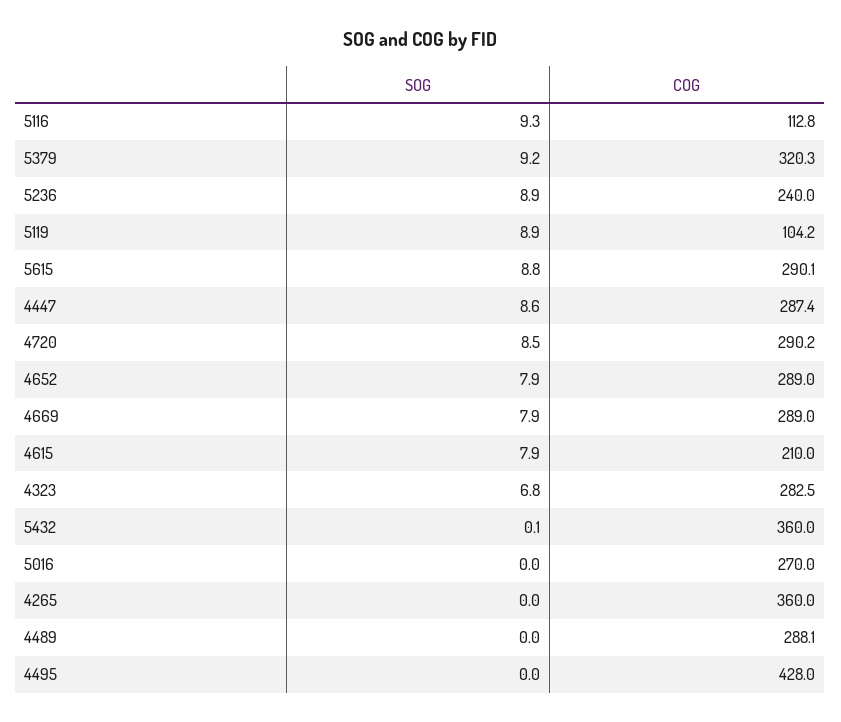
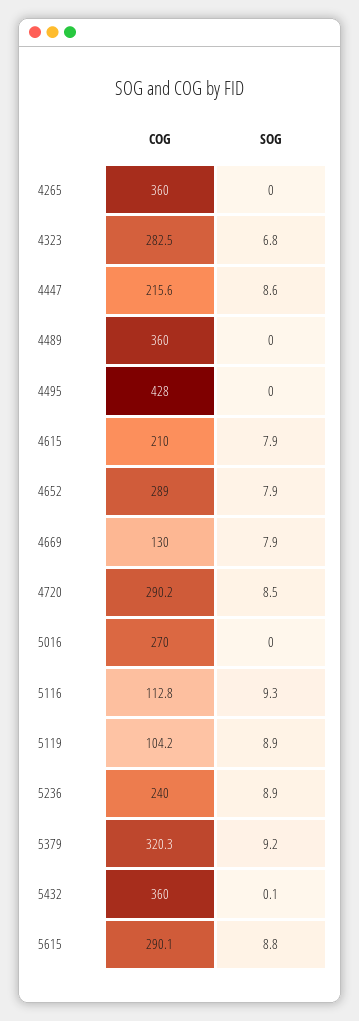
  {
    "SOG": {
      "5116": 9.3,
      "5379": 9.2,
      "5236": 8.9,
      "5119": 8.9,
      "5615": 8.8,
      "4447": 8.6,
      "4720": 8.5,
      "4652": 7.9,
      "4669": 7.9,
      "4615": 7.9,
      "4323": 6.8,
      "5432": 0.1,
      "5016": 0,
      "4265": 0,
      "4489": 0,
      "4495": 0
    },
    "COG": {
      "5116": 112.8,
      "5379": 320.3,
      "5236": 240,
      "5119": 104.2,
      "5615": 290.1,
-     "4447": 287.4,
+     "4447": 215.6,
      "4720": 290.2,
      "4652": 289,
-     "4669": 289,
+     "4669": 130,
      "4615": 210,
      "4323": 282.5,
      "5432": 360,
      "5016": 270,
      "4265": 360,
-     "4489": 288.1,
+     "4489": 360,
      "4495": 428
    }
  }

